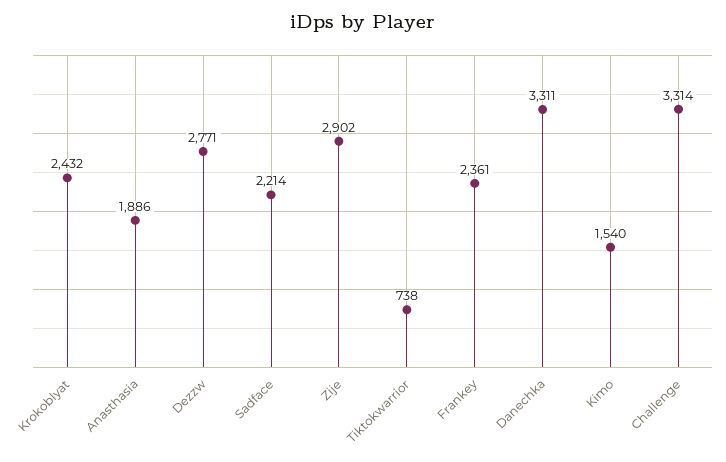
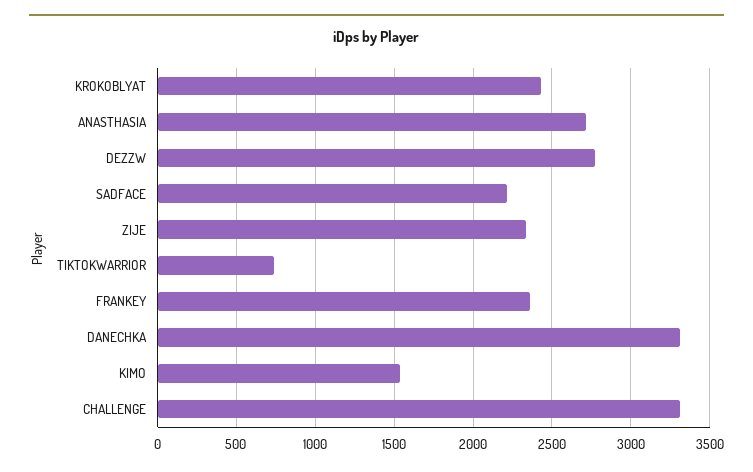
  {
    "Krokoblyat": 2432,
-   "Anasthasia": 1886,
+   "Anasthasia": 2700,
    "Dezzw": 2771,
    "Sadface": 2214,
-   "Zije": 2902,
+   "Zije": 2350,
    "Tiktokwarrior": 738,
    "Frankey": 2361,
    "Danechka": 3311,
    "Kimo": 1540,
    "Challenge": 3314
  }

